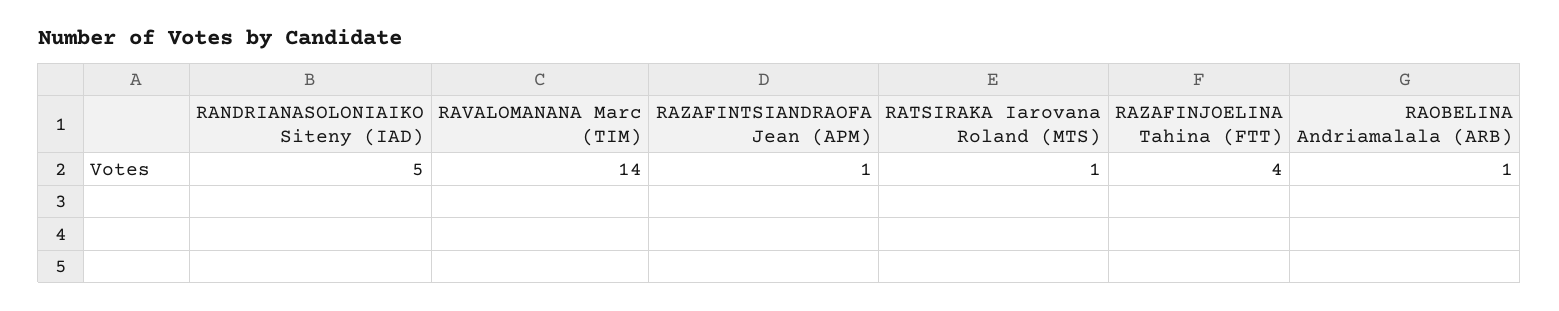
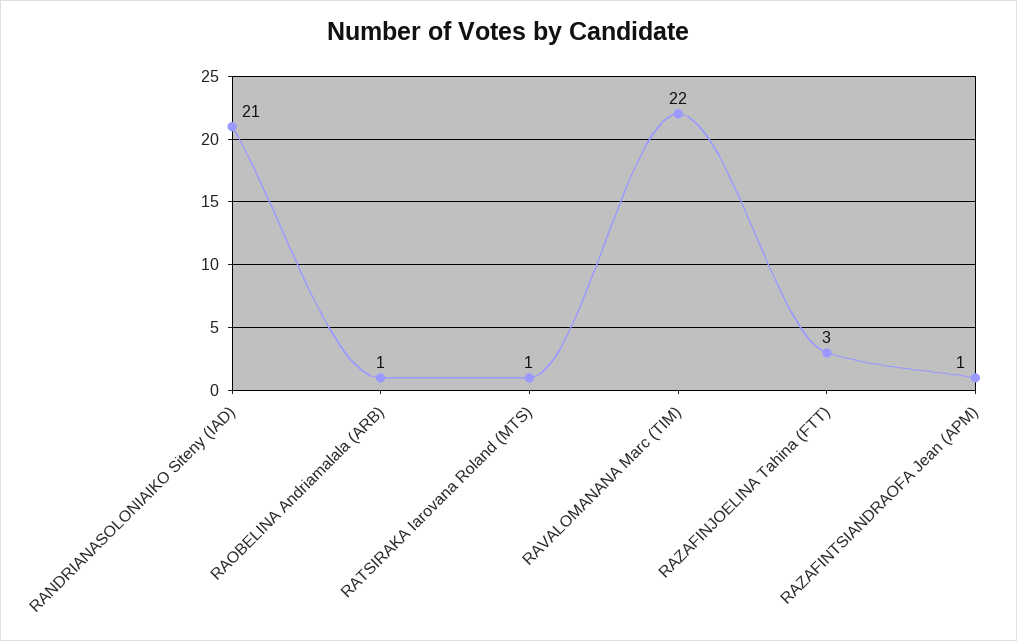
  {
-   "RANDRIANASOLONIAIKO Siteny (IAD)": 5,
+   "RANDRIANASOLONIAIKO Siteny (IAD)": 21,
-   "RAVALOMANANA Marc (TIM)": 14,
+   "RAVALOMANANA Marc (TIM)": 22,
    "RAZAFINTSIANDRAOFA Jean (APM)": 1,
    "RATSIRAKA Iarovana Roland (MTS)": 1,
-   "RAZAFINJOELINA Tahina (FTT)": 4,
+   "RAZAFINJOELINA Tahina (FTT)": 3,
    "RAOBELINA Andriamalala (ARB)": 1
  }

